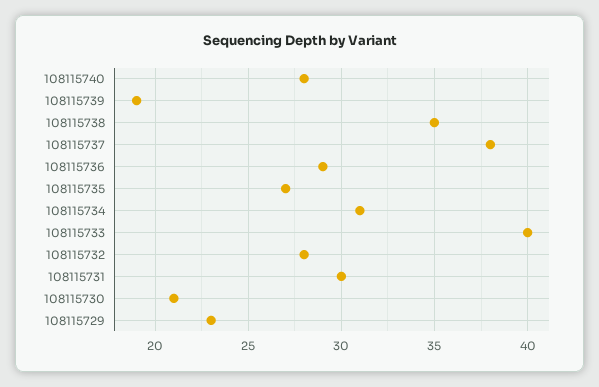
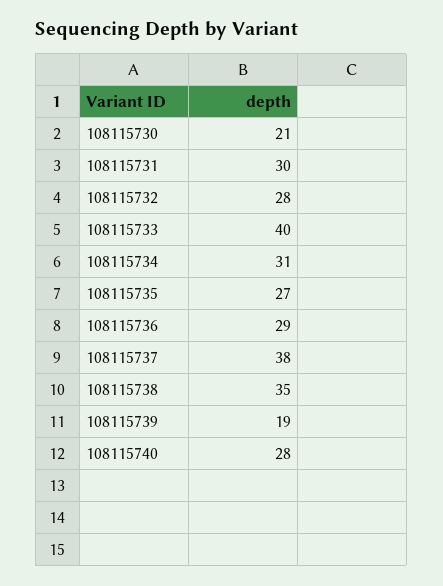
  {
    "108115740": 28,
    "108115739": 19,
    "108115738": 35,
    "108115737": 38,
    "108115736": 29,
    "108115735": 27,
    "108115734": 31,
    "108115733": 40,
    "108115732": 28,
    "108115731": 30,
-   "108115730": 21,
+   "108115730": 21
-   "108115729": 23
  }

